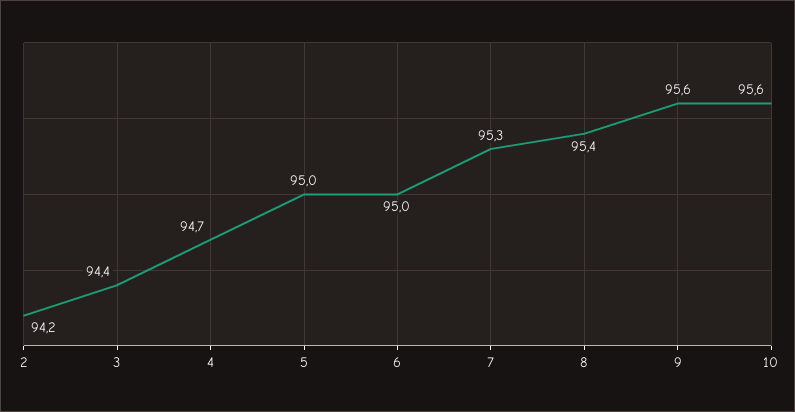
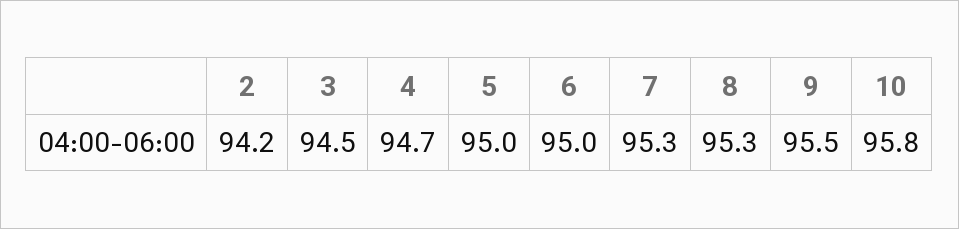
  {
    "2": 94.2,
-   "3": 94.4,
+   "3": 94.5,
    "4": 94.7,
    "5": 95,
    "6": 95,
    "7": 95.3,
-   "8": 95.4,
+   "8": 95.3,
-   "9": 95.6,
+   "9": 95.5,
-   "10": 95.6
+   "10": 95.8
  }

